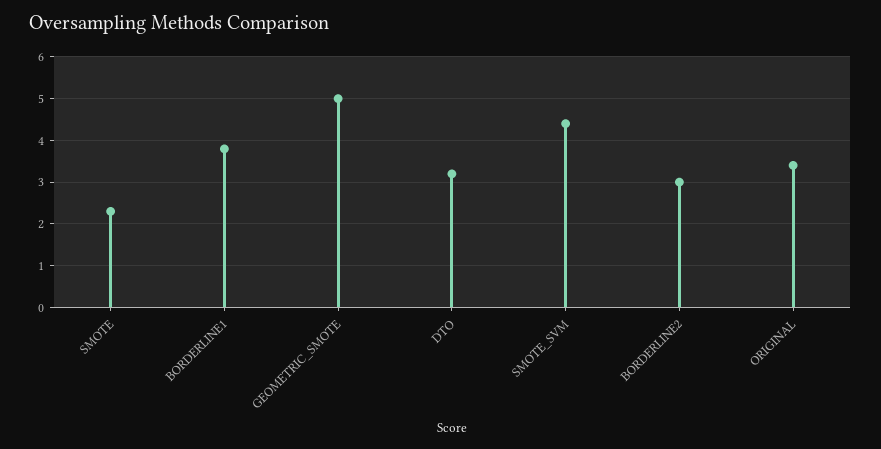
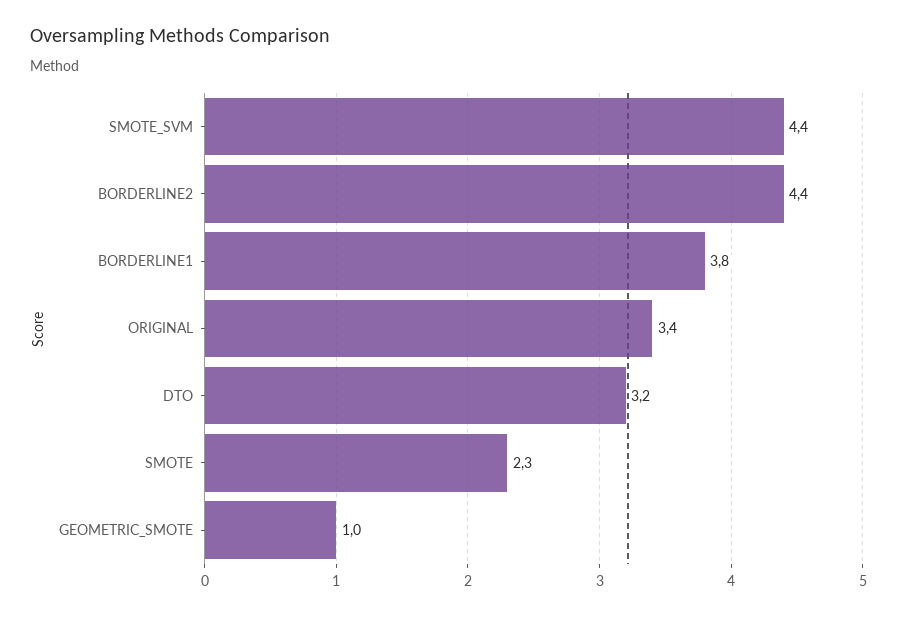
  {
    "SMOTE": 2.3,
    "BORDERLINE1": 3.8,
-   "GEOMETRIC_SMOTE": 5,
+   "GEOMETRIC_SMOTE": 1,
    "DTO": 3.2,
    "SMOTE_SVM": 4.4,
-   "BORDERLINE2": 3,
+   "BORDERLINE2": 4.4,
    "ORIGINAL": 3.4
  }

